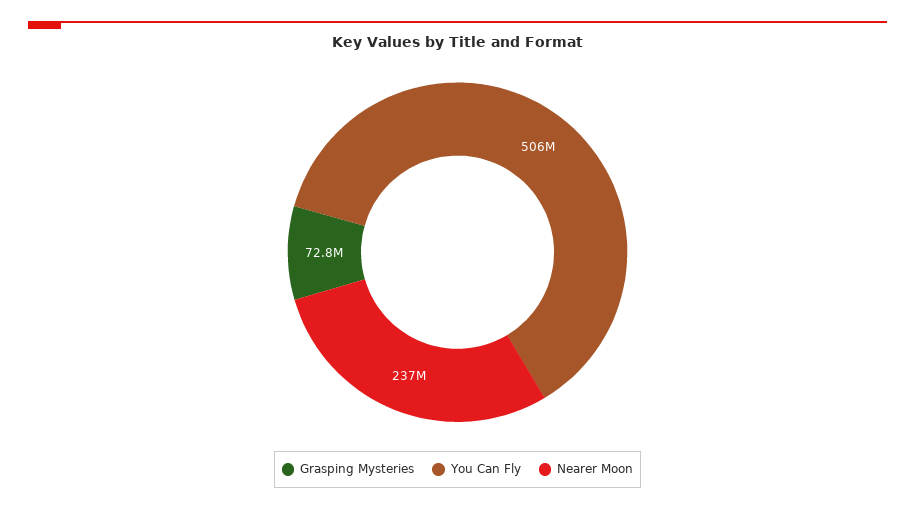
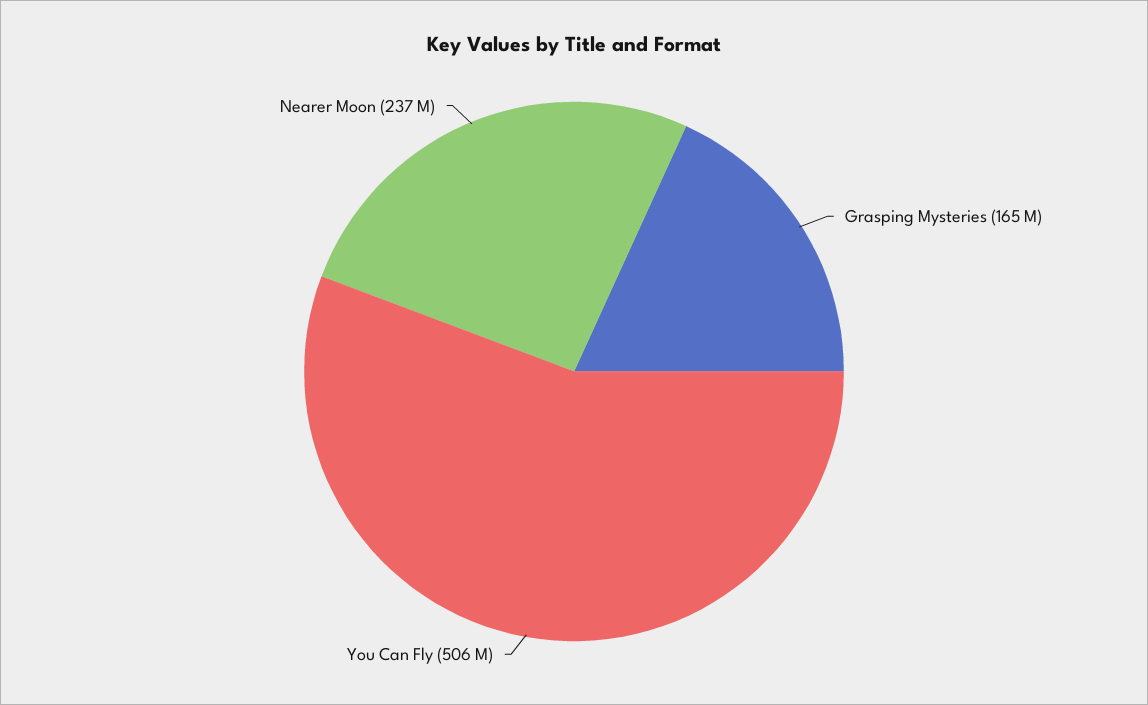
  {
-   "Grasping Mysteries": 72800000,
+   "Grasping Mysteries": 165000000,
    "You Can Fly": 506000000,
    "Nearer Moon": 237000000
  }

